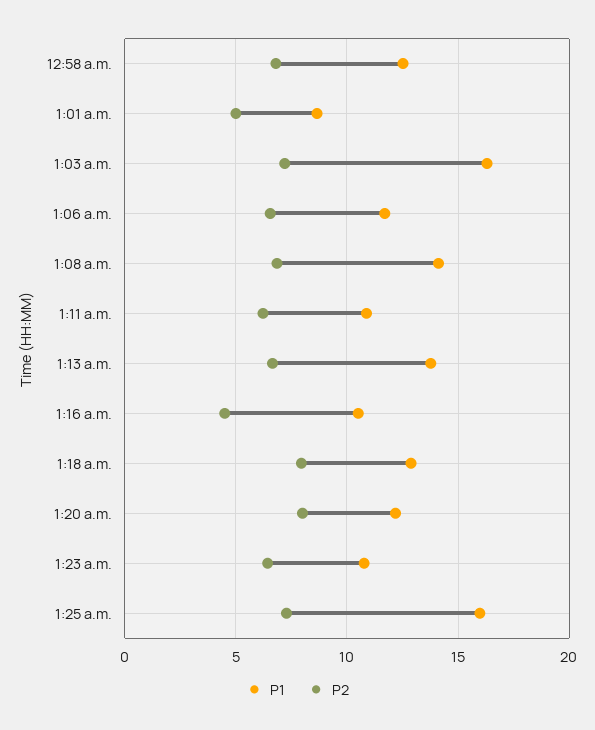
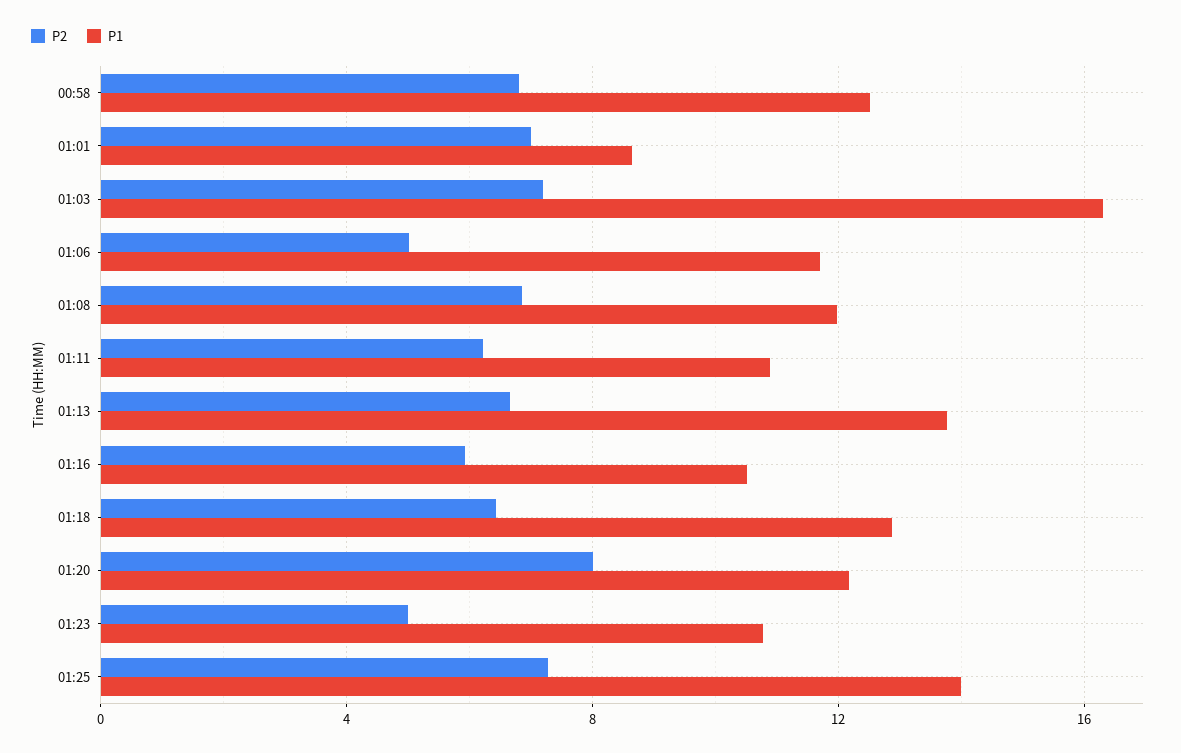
  {
    "P1": {
      "12:58 a.m.": 12.5,
      "1:01 a.m.": 8.5,
      "1:03 a.m.": 16.5,
      "1:06 a.m.": 11.5,
-     "1:08 a.m.": 14,
+     "1:08 a.m.": 12,
      "1:11 a.m.": 11,
      "1:13 a.m.": 14,
      "1:16 a.m.": 10.5,
      "1:18 a.m.": 13,
      "1:20 a.m.": 12,
      "1:23 a.m.": 11,
-     "1:25 a.m.": 16
+     "1:25 a.m.": 14
    },
    "P2": {
      "12:58 a.m.": 7,
-     "1:01 a.m.": 5,
+     "1:01 a.m.": 7,
      "1:03 a.m.": 7,
-     "1:06 a.m.": 6.5,
+     "1:06 a.m.": 5,
      "1:08 a.m.": 7,
      "1:11 a.m.": 6,
      "1:13 a.m.": 6.5,
-     "1:16 a.m.": 4.5,
+     "1:16 a.m.": 6,
-     "1:18 a.m.": 8,
+     "1:18 a.m.": 6.5,
      "1:20 a.m.": 8,
-     "1:23 a.m.": 6.5,
+     "1:23 a.m.": 5,
      "1:25 a.m.": 7.5
    }
  }

